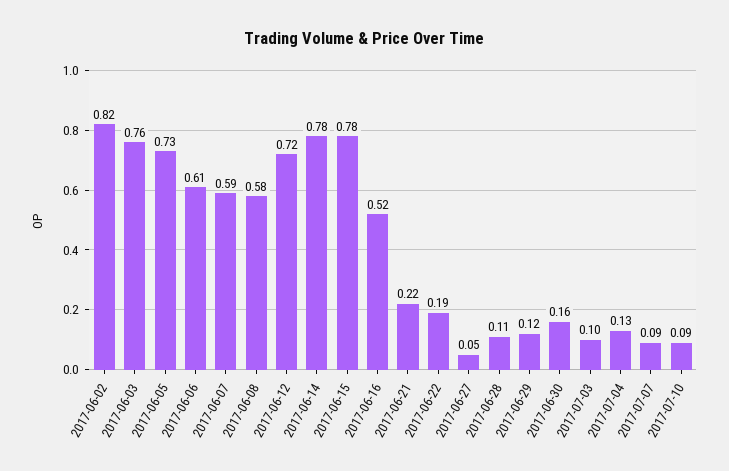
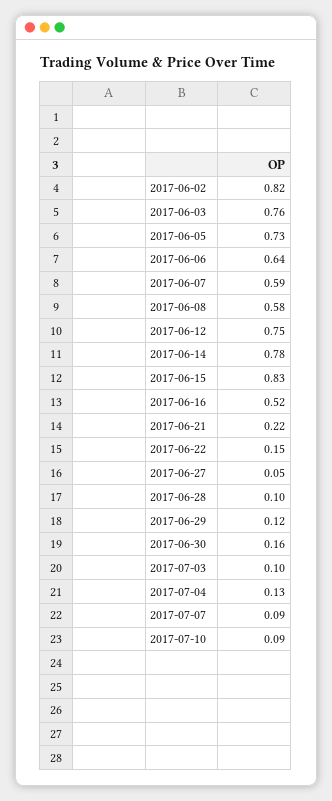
  {
    "2017-06-02": 0.82,
    "2017-06-03": 0.76,
    "2017-06-05": 0.73,
-   "2017-06-06": 0.61,
+   "2017-06-06": 0.64,
    "2017-06-07": 0.59,
    "2017-06-08": 0.58,
-   "2017-06-12": 0.72,
+   "2017-06-12": 0.75,
    "2017-06-14": 0.78,
-   "2017-06-15": 0.78,
+   "2017-06-15": 0.83,
    "2017-06-16": 0.52,
    "2017-06-21": 0.22,
-   "2017-06-22": 0.19,
+   "2017-06-22": 0.15,
    "2017-06-27": 0.05,
-   "2017-06-28": 0.11,
+   "2017-06-28": 0.1,
    "2017-06-29": 0.12,
    "2017-06-30": 0.16,
    "2017-07-03": 0.1,
    "2017-07-04": 0.13,
    "2017-07-07": 0.09,
    "2017-07-10": 0.09
  }

